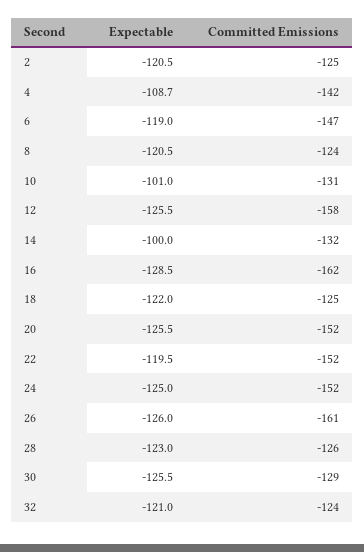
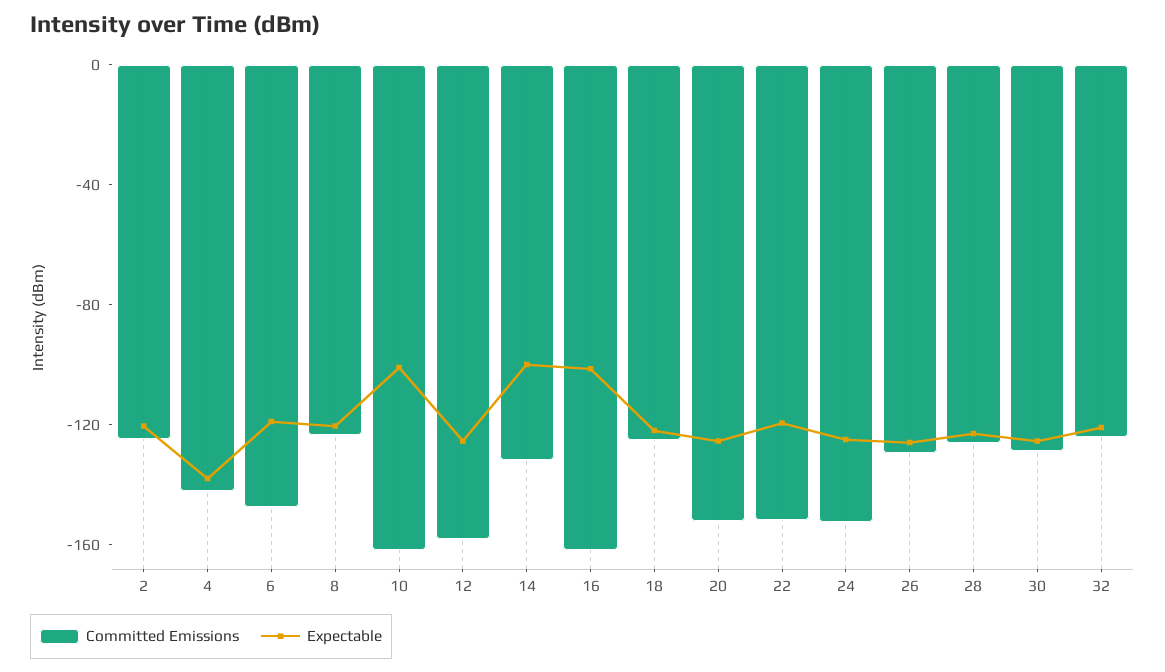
  {
    "Expectable": {
      "2": -120.5,
-     "4": -108.7,
+     "4": -140,
      "6": -119,
      "8": -120.5,
      "10": -101,
      "12": -125.5,
      "14": -100,
-     "16": -128.5,
+     "16": -100,
      "18": -122,
      "20": -125.5,
      "22": -119.5,
      "24": -125,
      "26": -126,
      "28": -123,
      "30": -125.5,
      "32": -121
    },
    "Committed Emissions": {
      "2": -125,
      "4": -142,
      "6": -147,
      "8": -124,
-     "10": -131,
+     "10": -160,
      "12": -158,
      "14": -132,
      "16": -162,
      "18": -125,
      "20": -152,
      "22": -152,
      "24": -152,
-     "26": -161,
+     "26": -130,
      "28": -126,
      "30": -129,
      "32": -124
    }
  }

